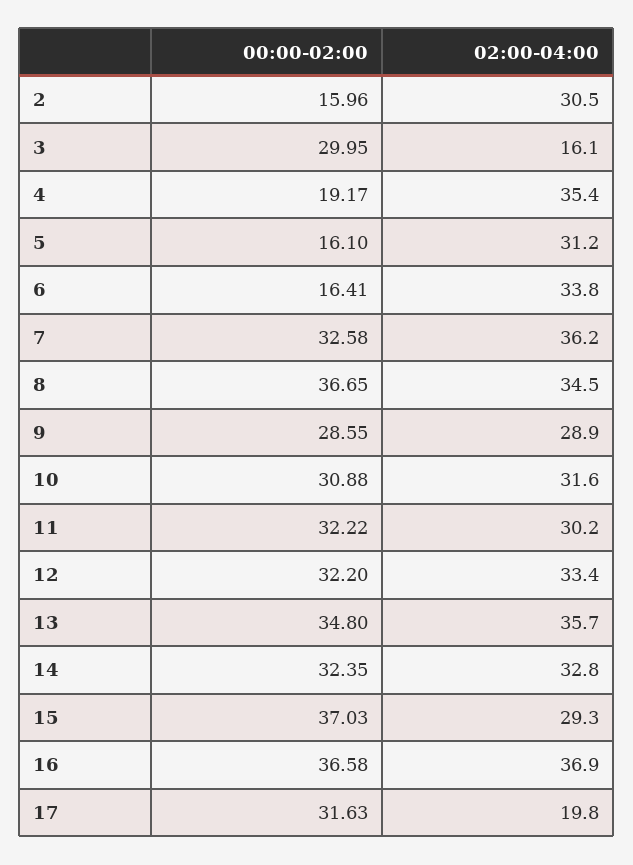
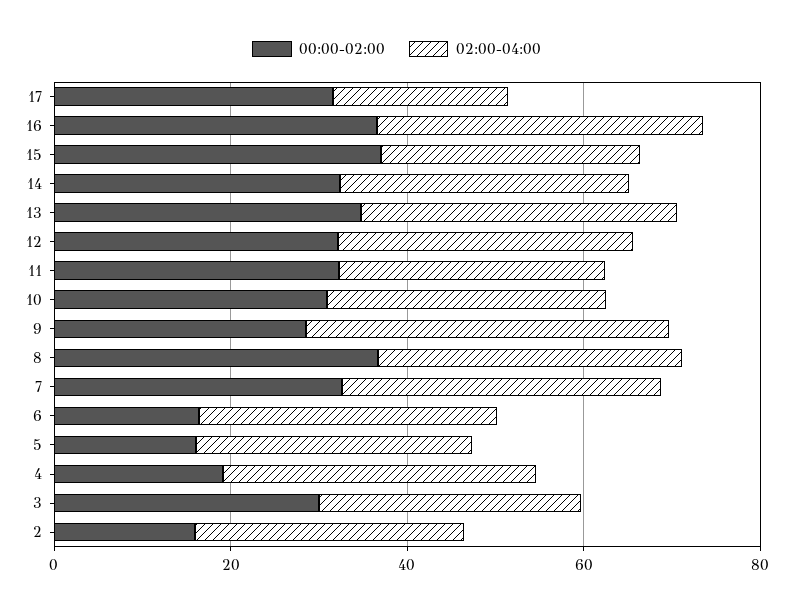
  {
    "00:00-02:00": {
      "2": 15.96,
      "3": 29.95,
      "4": 19.17,
      "5": 16.1,
      "6": 16.41,
      "7": 32.58,
      "8": 36.65,
      "9": 28.55,
      "10": 30.88,
      "11": 32.22,
      "12": 32.2,
      "13": 34.8,
      "14": 32.35,
      "15": 37.03,
      "16": 36.58,
      "17": 31.63
    },
    "02:00-04:00": {
      "2": 30.5,
-     "3": 16.1,
+     "3": 30,
      "4": 35.4,
      "5": 31.2,
      "6": 33.8,
      "7": 36.2,
      "8": 34.5,
-     "9": 28.9,
+     "9": 40,
      "10": 31.6,
      "11": 30.2,
      "12": 33.4,
      "13": 35.7,
      "14": 32.8,
      "15": 29.3,
      "16": 36.9,
      "17": 19.8
    }
  }

